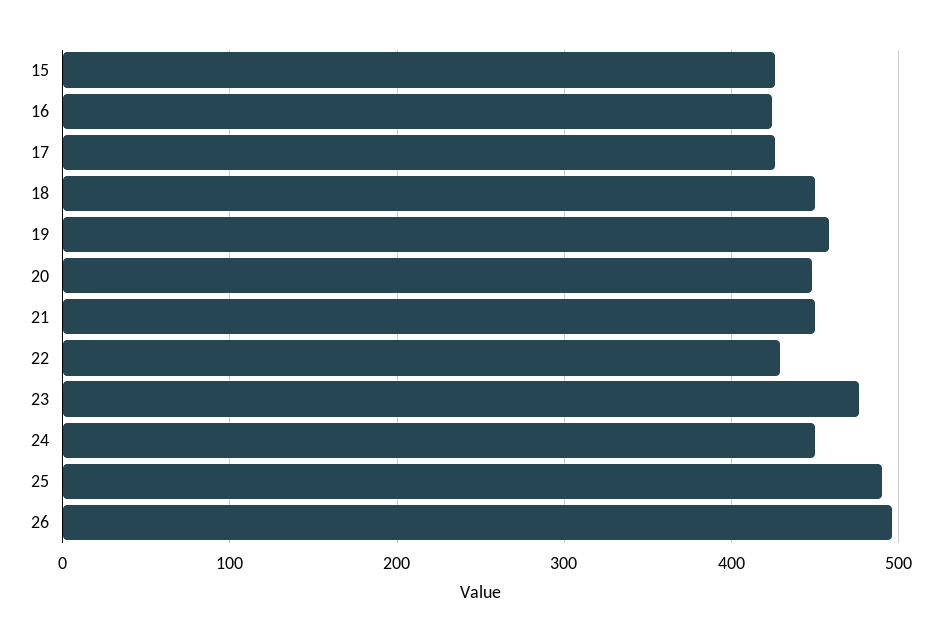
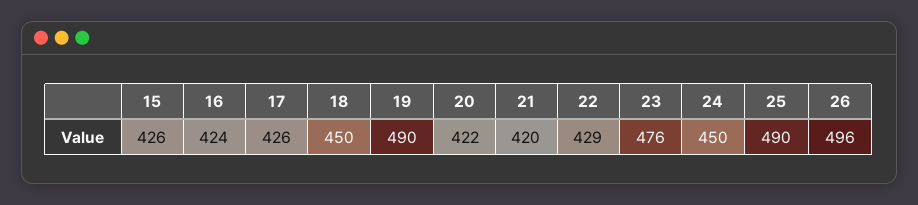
  {
    "15": 426,
    "16": 424,
    "17": 426,
    "18": 450,
-   "19": 460,
+   "19": 490,
-   "20": 450,
+   "20": 422,
-   "21": 450,
+   "21": 420,
    "22": 429,
    "23": 476,
    "24": 450,
    "25": 490,
    "26": 496
  }

